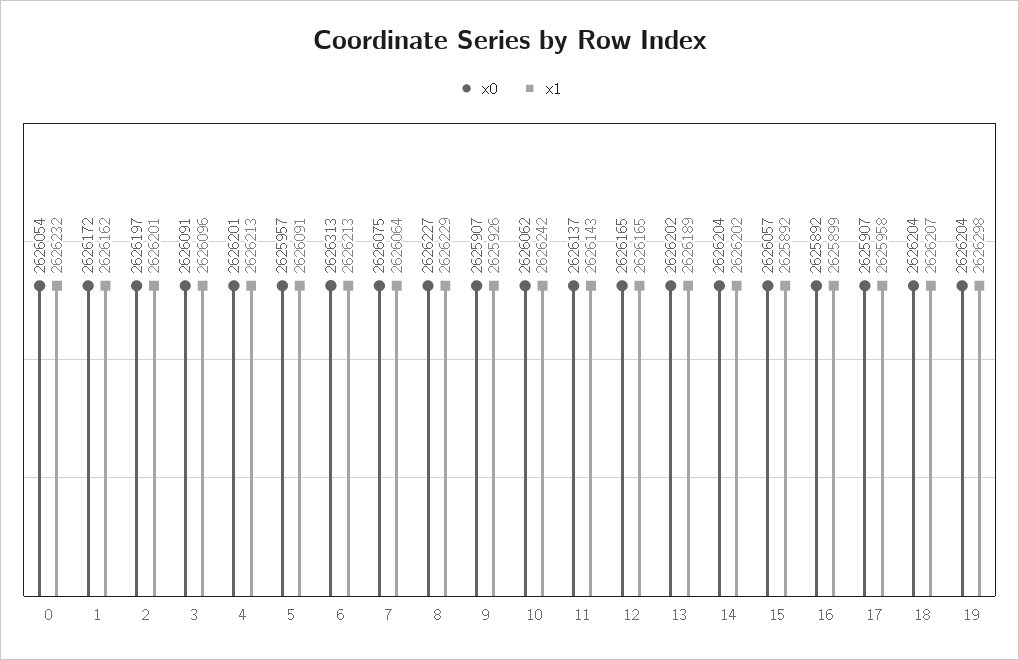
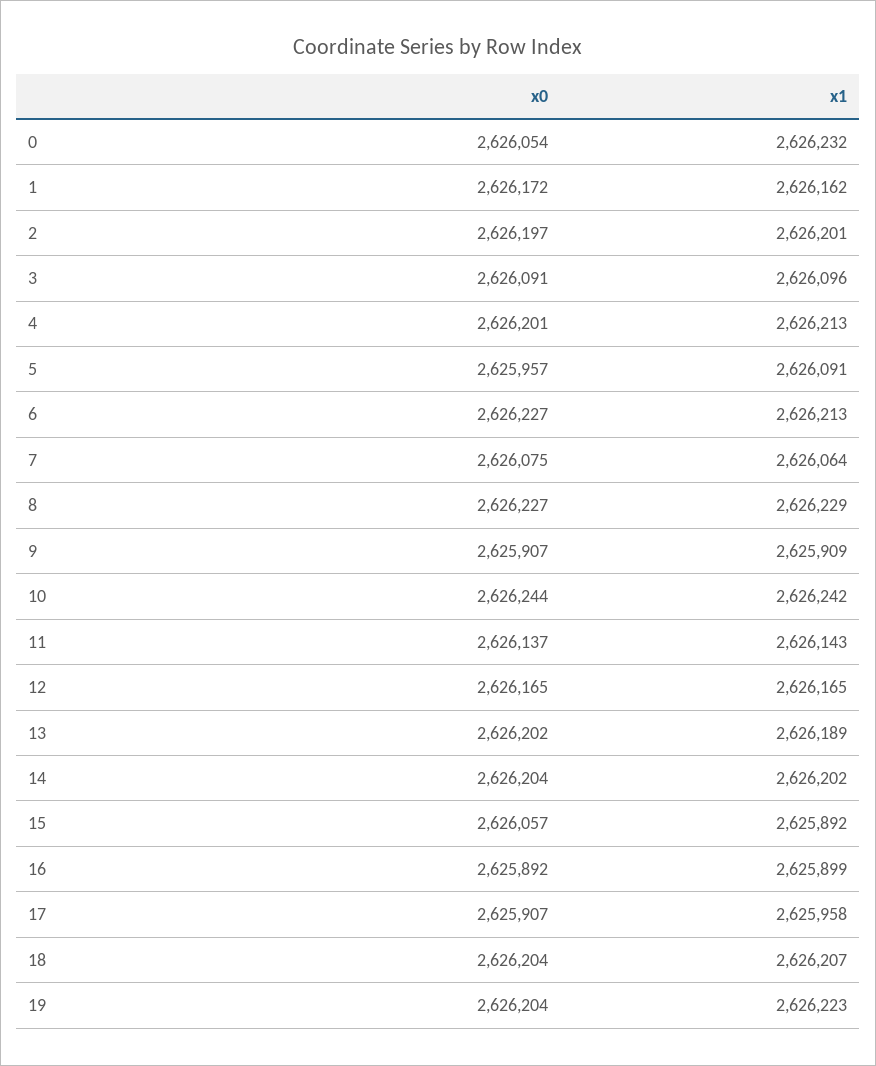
  {
    "x0": {
      "0": 2626054,
      "1": 2626172,
      "2": 2626197,
      "3": 2626091,
      "4": 2626201,
      "5": 2625957,
-     "6": 2626313,
+     "6": 2626227,
      "7": 2626075,
      "8": 2626227,
      "9": 2625907,
-     "10": 2626062,
+     "10": 2626244,
      "11": 2626137,
      "12": 2626165,
      "13": 2626202,
      "14": 2626204,
      "15": 2626057,
      "16": 2625892,
      "17": 2625907,
      "18": 2626204,
      "19": 2626204
    },
    "x1": {
      "0": 2626232,
      "1": 2626162,
      "2": 2626201,
      "3": 2626096,
      "4": 2626213,
      "5": 2626091,
      "6": 2626213,
      "7": 2626064,
      "8": 2626229,
-     "9": 2625926,
+     "9": 2625909,
      "10": 2626242,
      "11": 2626143,
      "12": 2626165,
      "13": 2626189,
      "14": 2626202,
      "15": 2625892,
      "16": 2625899,
      "17": 2625958,
      "18": 2626207,
-     "19": 2626298
+     "19": 2626223
    }
  }

